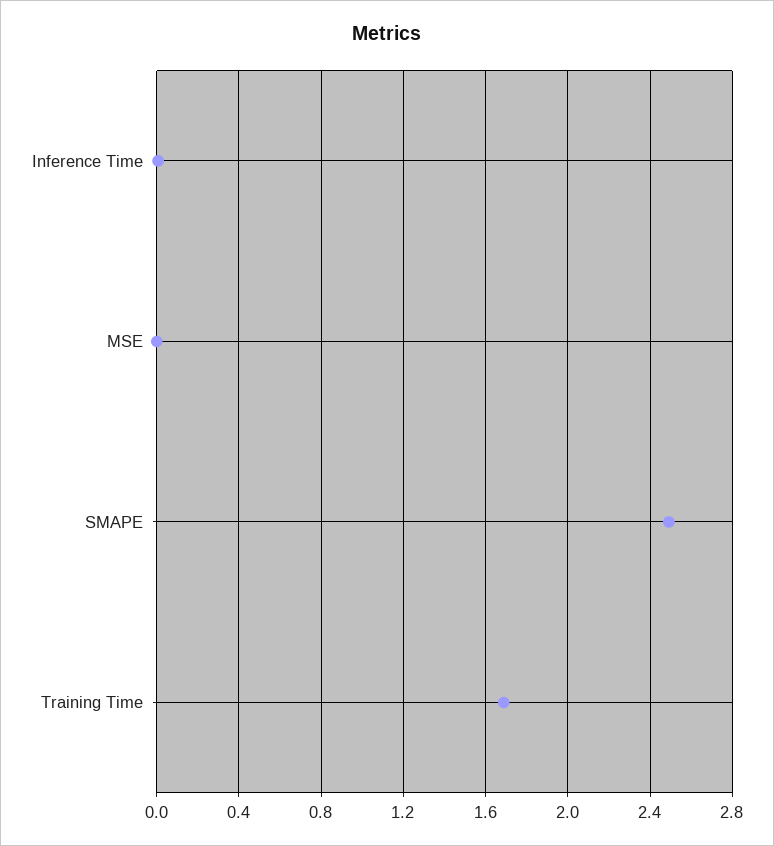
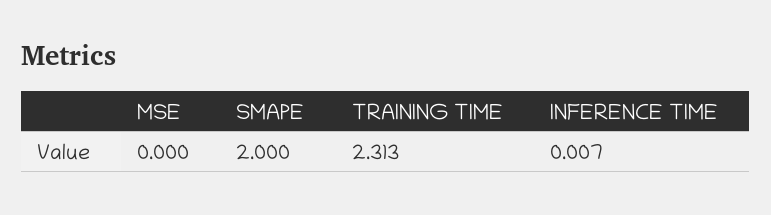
  {
    "Inference Time": 0.007,
    "MSE": 0,
-   "SMAPE": 2.5,
+   "SMAPE": 2,
-   "Training Time": 1.7
+   "Training Time": 2.313
  }

